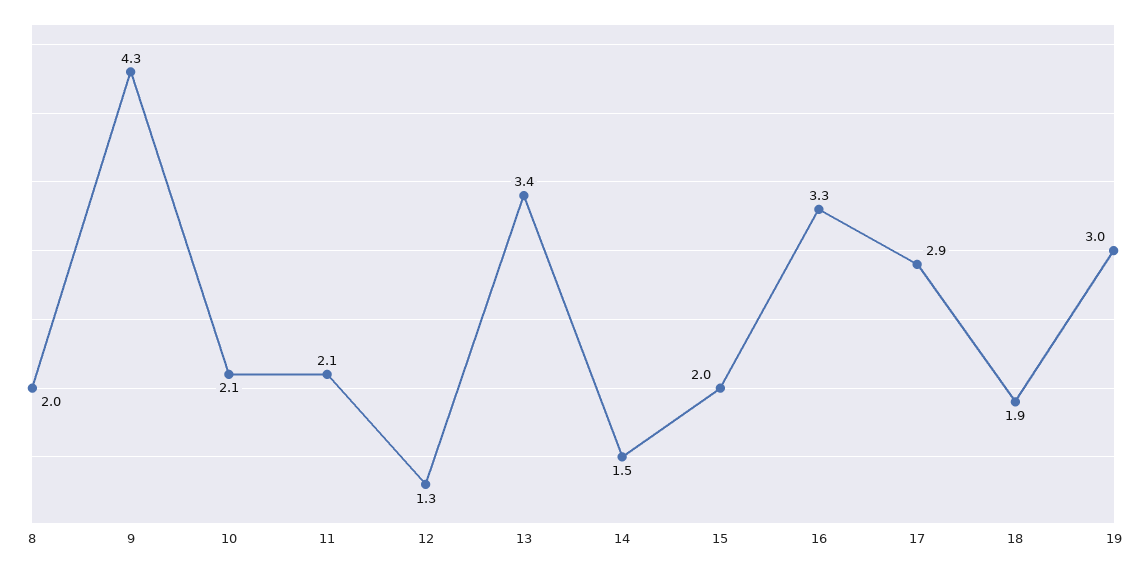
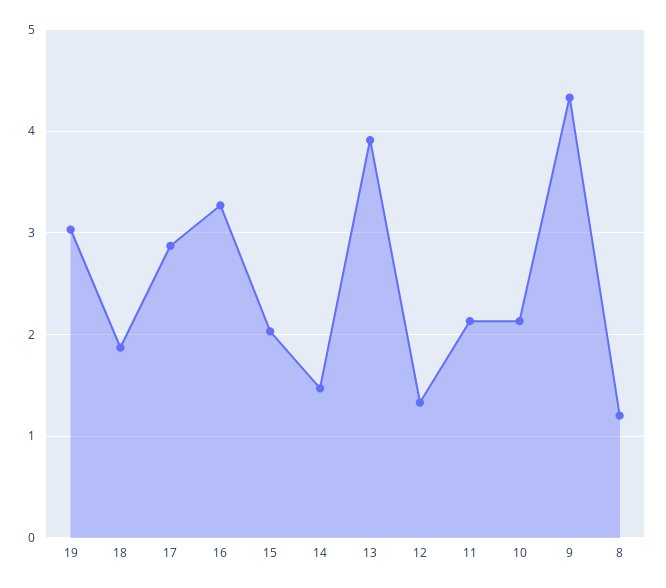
  {
-   "8": 2,
+   "8": 1.2,
    "9": 4.3,
    "10": 2.1,
    "11": 2.1,
    "12": 1.3,
-   "13": 3.4,
+   "13": 3.9,
    "14": 1.5,
    "15": 2,
    "16": 3.3,
    "17": 2.9,
    "18": 1.9,
    "19": 3
  }

